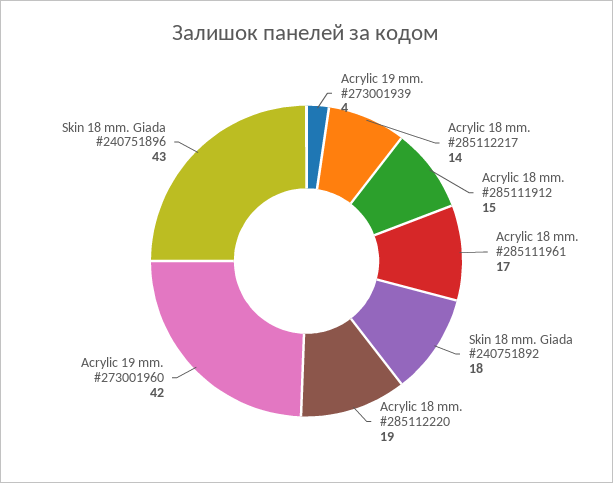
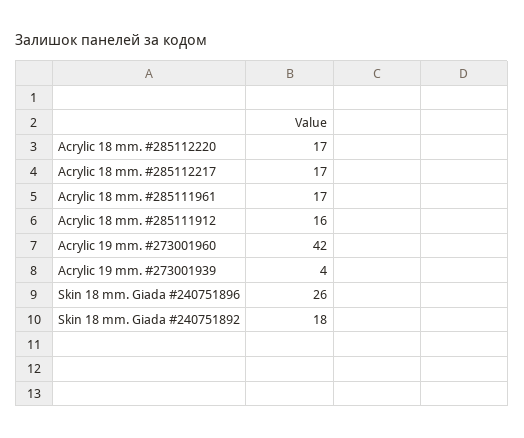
  {
    "Acrylic 19 mm. #273001939": 4,
-   "Acrylic 18 mm. #285112217": 14,
+   "Acrylic 18 mm. #285112217": 17,
-   "Acrylic 18 mm. #285111912": 15,
+   "Acrylic 18 mm. #285111912": 16,
    "Acrylic 18 mm. #285111961": 17,
    "Skin 18 mm. Giada #240751892": 18,
-   "Acrylic 18 mm. #285112220": 19,
+   "Acrylic 18 mm. #285112220": 17,
    "Acrylic 19 mm. #273001960": 42,
-   "Skin 18 mm. Giada #240751896": 43
+   "Skin 18 mm. Giada #240751896": 26
  }

